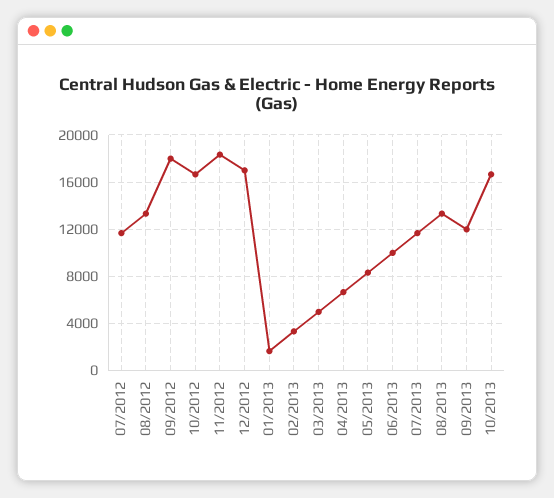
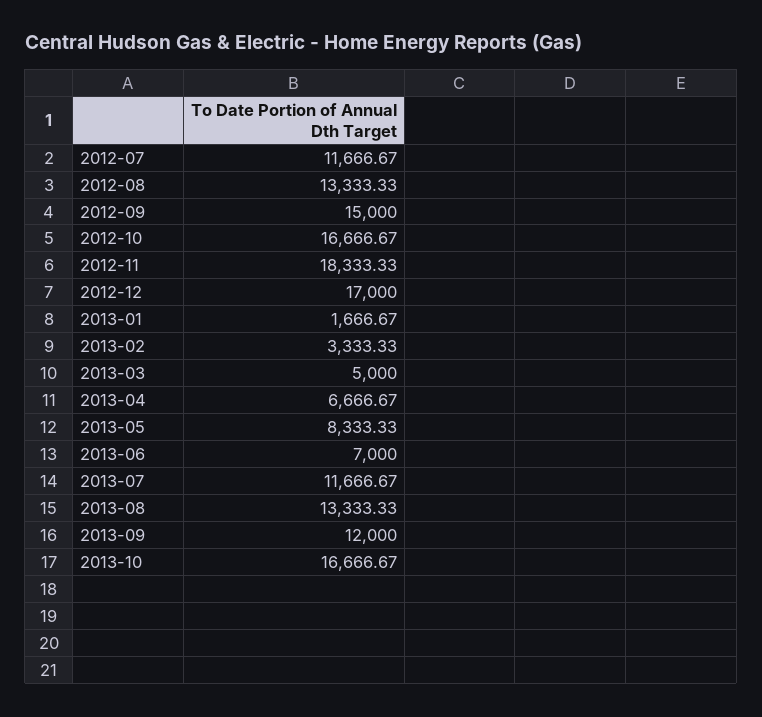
  {
    "07/2012": 11666.67,
    "08/2012": 13333.33,
-   "09/2012": 18000,
+   "09/2012": 15000,
    "10/2012": 16666.67,
    "11/2012": 18333.33,
    "12/2012": 17000,
    "01/2013": 1666.67,
    "02/2013": 3333.33,
    "03/2013": 5000,
    "04/2013": 6666.67,
    "05/2013": 8333.33,
-   "06/2013": 10000,
+   "06/2013": 7000,
    "07/2013": 11666.67,
    "08/2013": 13333.33,
    "09/2013": 12000,
    "10/2013": 16666.67
  }

